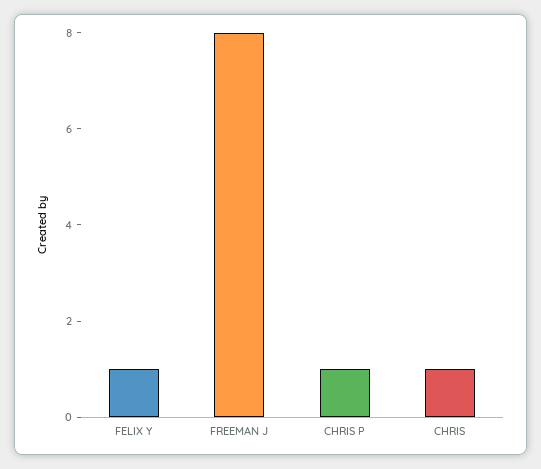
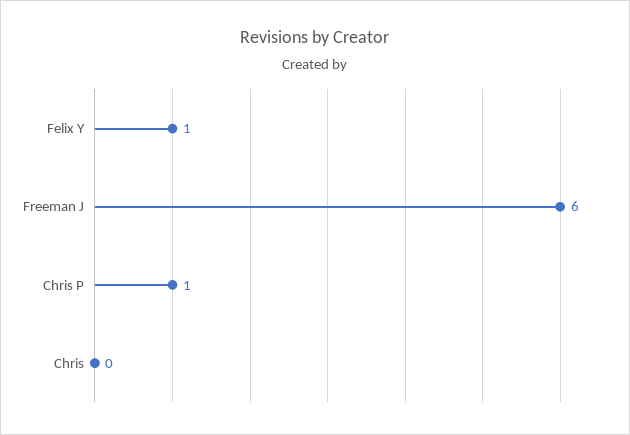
  {
    "FELIX Y": 1,
-   "FREEMAN J": 8,
+   "FREEMAN J": 6,
    "CHRIS P": 1,
-   "CHRIS": 1
+   "CHRIS": 0
  }

